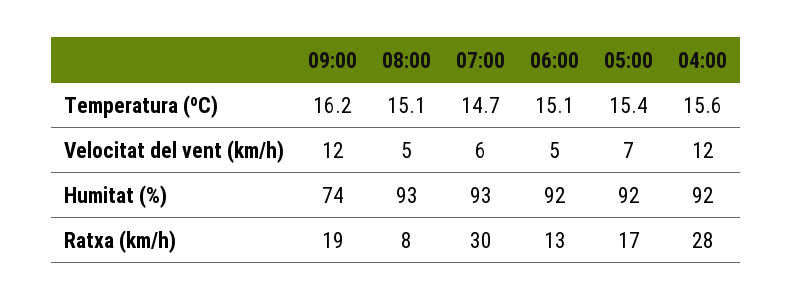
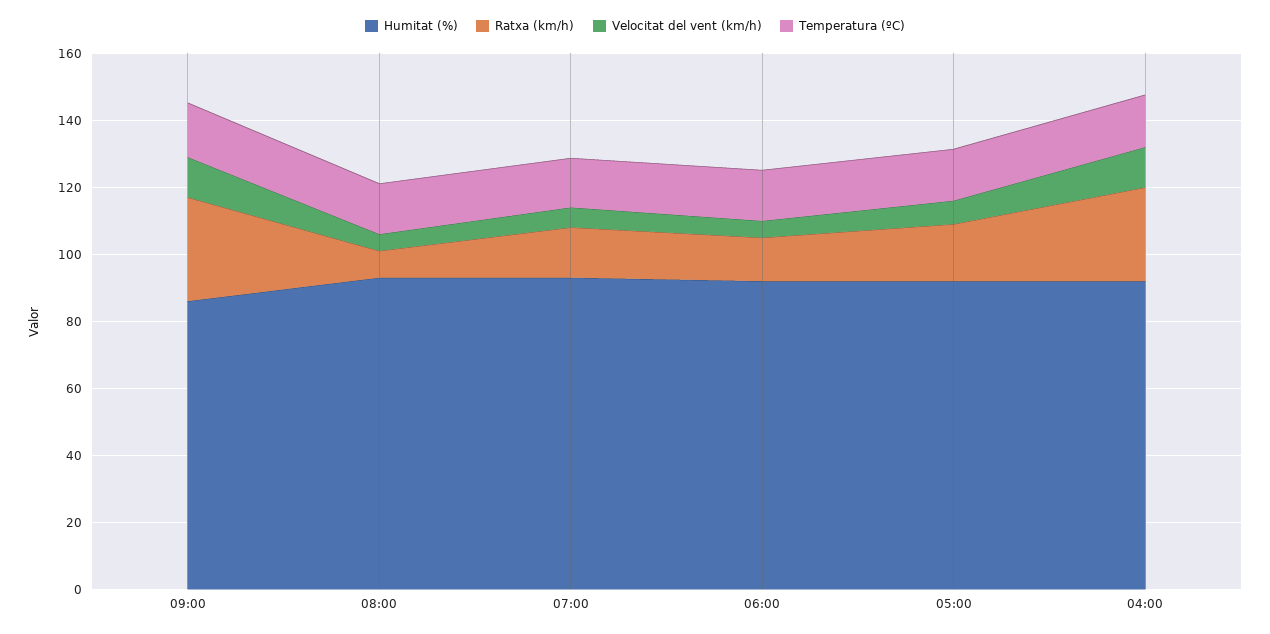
  {
    "Temperatura (ºC)": {
      "09:00": 16.2,
      "08:00": 15.1,
      "07:00": 14.7,
      "06:00": 15.1,
      "05:00": 15.4,
      "04:00": 15.6
    },
    "Velocitat del vent (km/h)": {
      "09:00": 12,
      "08:00": 5,
      "07:00": 6,
      "06:00": 5,
      "05:00": 7,
      "04:00": 12
    },
    "Humitat (%)": {
-     "09:00": 74,
+     "09:00": 85,
      "08:00": 93,
      "07:00": 93,
      "06:00": 92,
      "05:00": 92,
      "04:00": 92
    },
    "Ratxa (km/h)": {
-     "09:00": 19,
+     "09:00": 30,
      "08:00": 8,
-     "07:00": 30,
+     "07:00": 15,
      "06:00": 13,
      "05:00": 17,
      "04:00": 28
    }
  }

